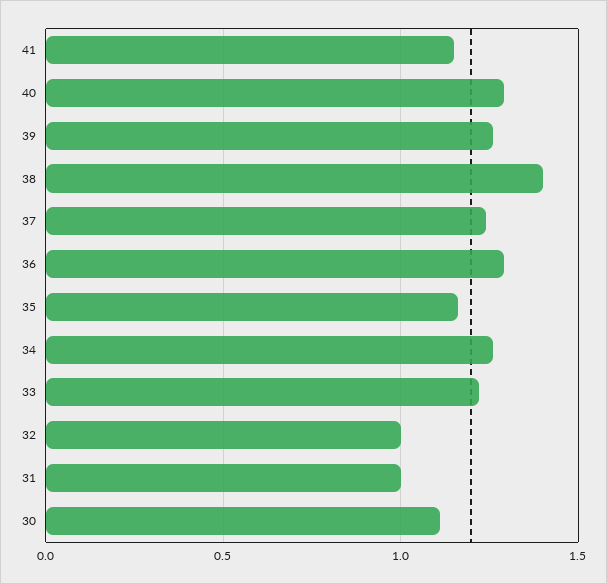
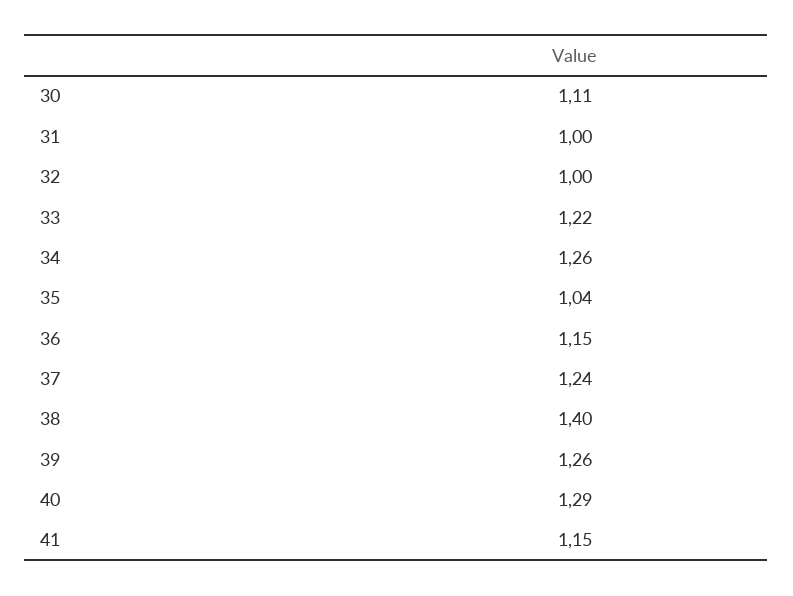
  {
    "41": 1.15,
    "40": 1.29,
    "39": 1.26,
    "38": 1.4,
    "37": 1.24,
-   "36": 1.3,
+   "36": 1.15,
-   "35": 1.15,
+   "35": 1.04,
    "34": 1.26,
    "33": 1.22,
    "32": 1,
    "31": 1,
    "30": 1.11
  }

